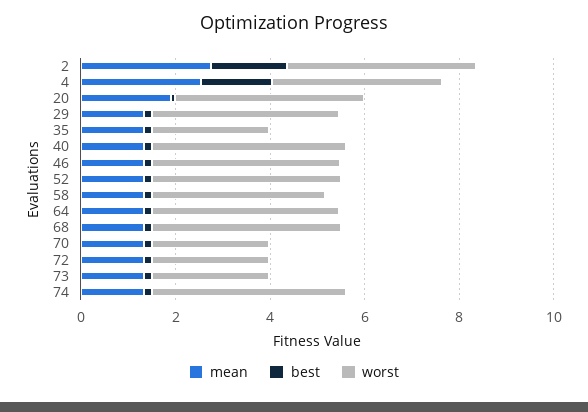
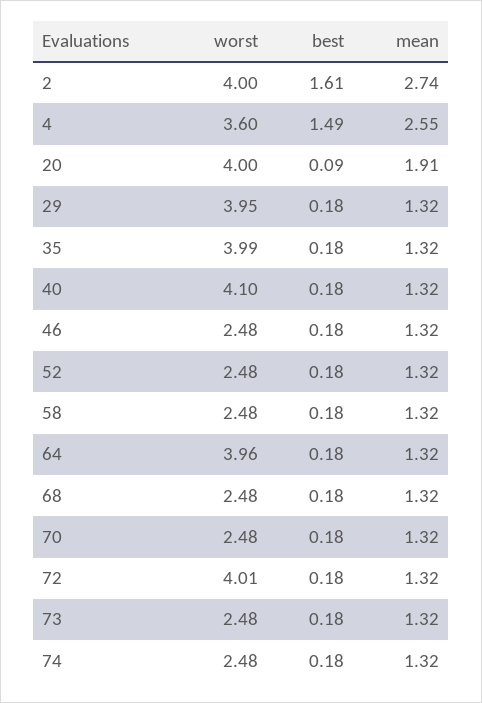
  {
    "mean": {
      "2": 2.74,
      "4": 2.55,
      "20": 1.91,
      "29": 1.32,
      "35": 1.32,
      "40": 1.32,
      "46": 1.32,
      "52": 1.32,
      "58": 1.32,
      "64": 1.32,
      "68": 1.32,
      "70": 1.32,
      "72": 1.32,
      "73": 1.32,
      "74": 1.32
    },
    "best": {
      "2": 1.61,
      "4": 1.49,
      "20": 0.09,
      "29": 0.18,
      "35": 0.18,
      "40": 0.18,
      "46": 0.18,
      "52": 0.18,
      "58": 0.18,
      "64": 0.18,
      "68": 0.18,
      "70": 0.18,
      "72": 0.18,
      "73": 0.18,
      "74": 0.18
    },
    "worst": {
      "2": 4,
      "4": 3.6,
      "20": 4,
      "29": 3.95,
-     "35": 2.5,
+     "35": 3.99,
      "40": 4.1,
-     "46": 4,
+     "46": 2.48,
-     "52": 4,
+     "52": 2.48,
-     "58": 3.5,
+     "58": 2.48,
      "64": 3.96,
-     "68": 4,
+     "68": 2.48,
      "70": 2.48,
-     "72": 2.5,
+     "72": 4.01,
      "73": 2.48,
-     "74": 4
+     "74": 2.48
    }
  }

